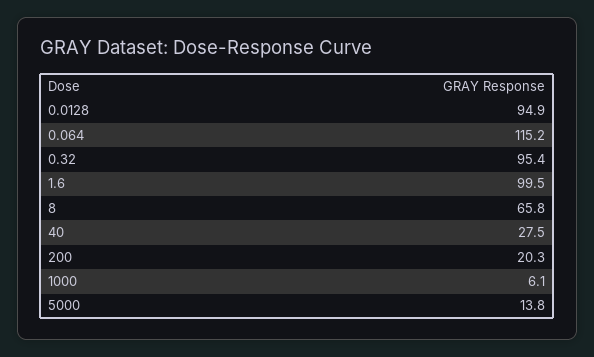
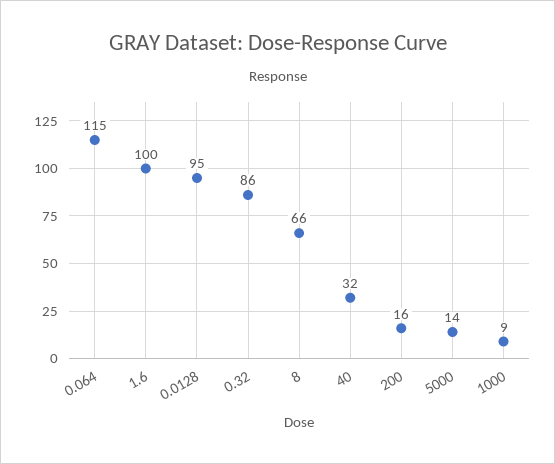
  {
    "0.0128": 94.9,
    "0.064": 115.2,
-   "0.32": 95.4,
+   "0.32": 86,
    "1.6": 99.5,
    "8": 65.8,
-   "40": 27.5,
+   "40": 32,
-   "200": 20.3,
+   "200": 16,
-   "1000": 6.1,
+   "1000": 9,
    "5000": 13.8
  }

